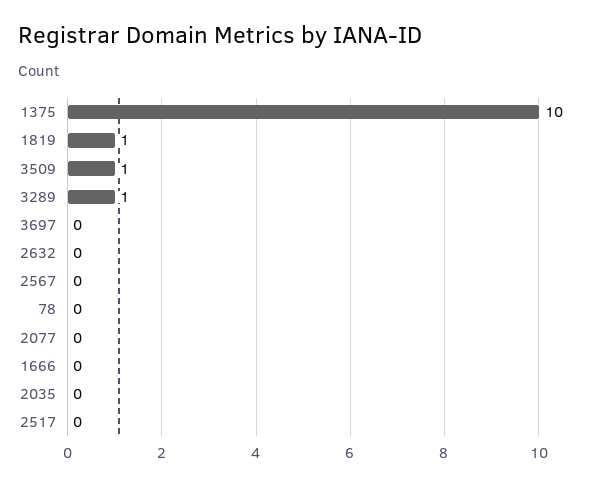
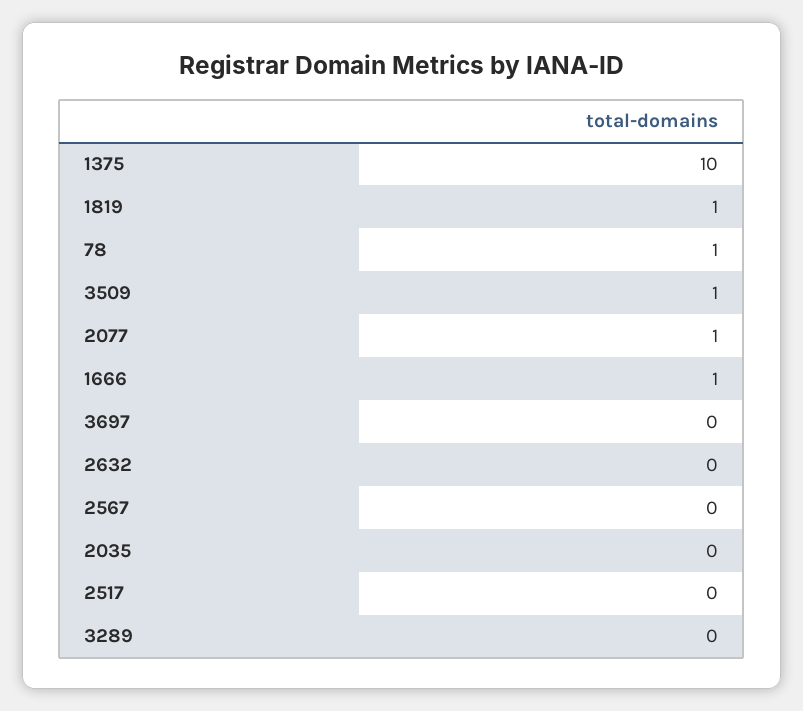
  {
    "1375": 10,
    "1819": 1,
    "3509": 1,
-   "3289": 1,
+   "3289": 0,
    "3697": 0,
    "2632": 0,
    "2567": 0,
-   "78": 0,
+   "78": 1,
-   "2077": 0,
+   "2077": 1,
-   "1666": 0,
+   "1666": 1,
    "2035": 0,
    "2517": 0
  }

